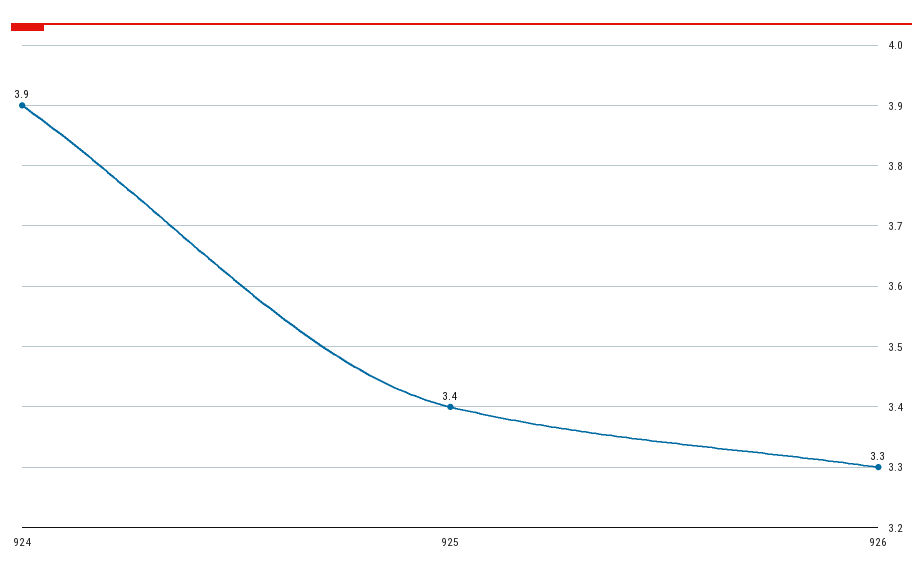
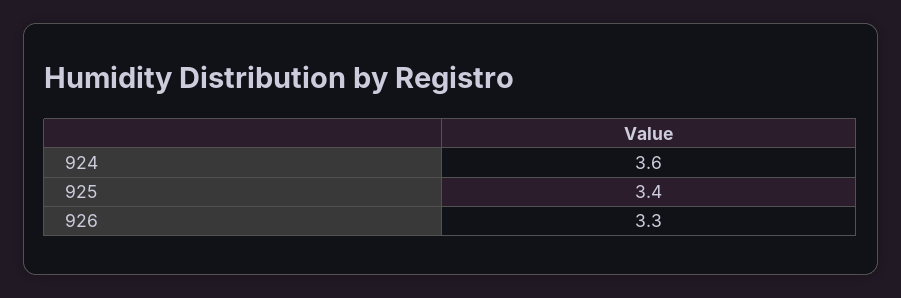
  {
-   "924": 3.9,
+   "924": 3.6,
    "925": 3.4,
    "926": 3.3
  }

